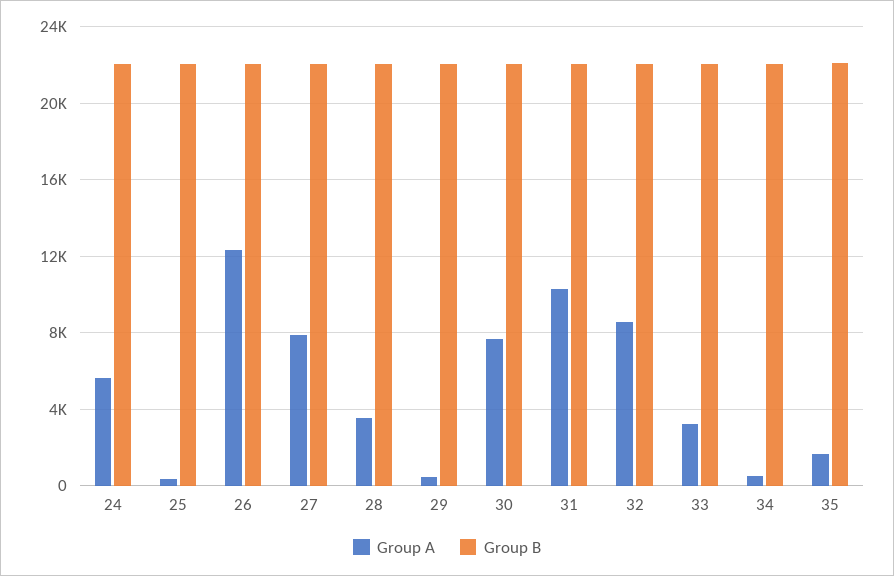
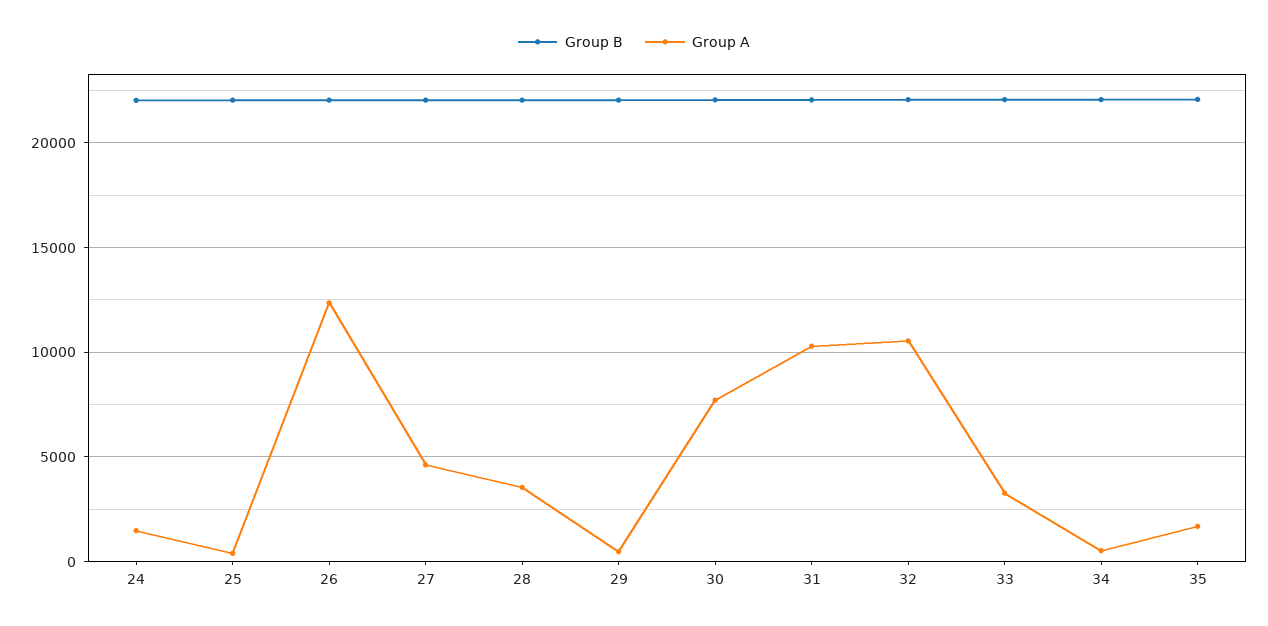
  {
    "Group A": {
-     "24": 5500,
+     "24": 1500,
      "25": 500,
      "26": 12500,
-     "27": 8000,
+     "27": 4500,
      "28": 3500,
      "29": 500,
      "30": 7500,
      "31": 10500,
-     "32": 8500,
+     "32": 10500,
      "33": 3500,
      "34": 500,
      "35": 1500
    },
    "Group B": {
      "24": 22000,
      "25": 22000,
      "26": 22000,
      "27": 22000,
      "28": 22000,
      "29": 22000,
      "30": 22000,
      "31": 22000,
      "32": 22000,
      "33": 22000,
      "34": 22000,
      "35": 22000
    }
  }

